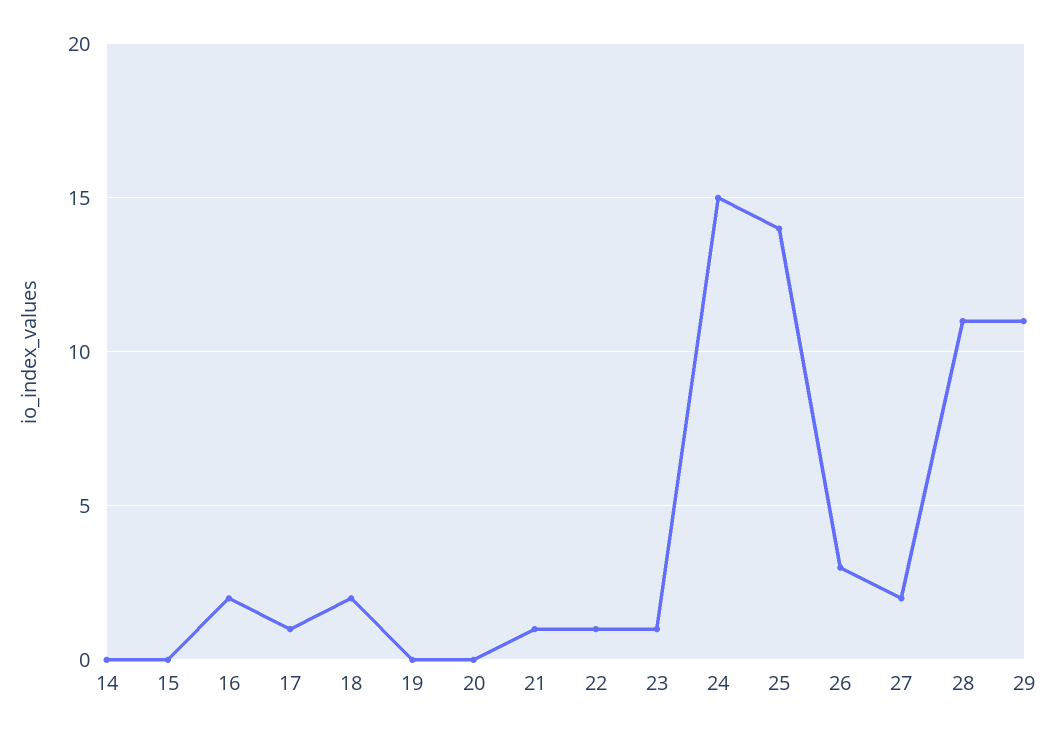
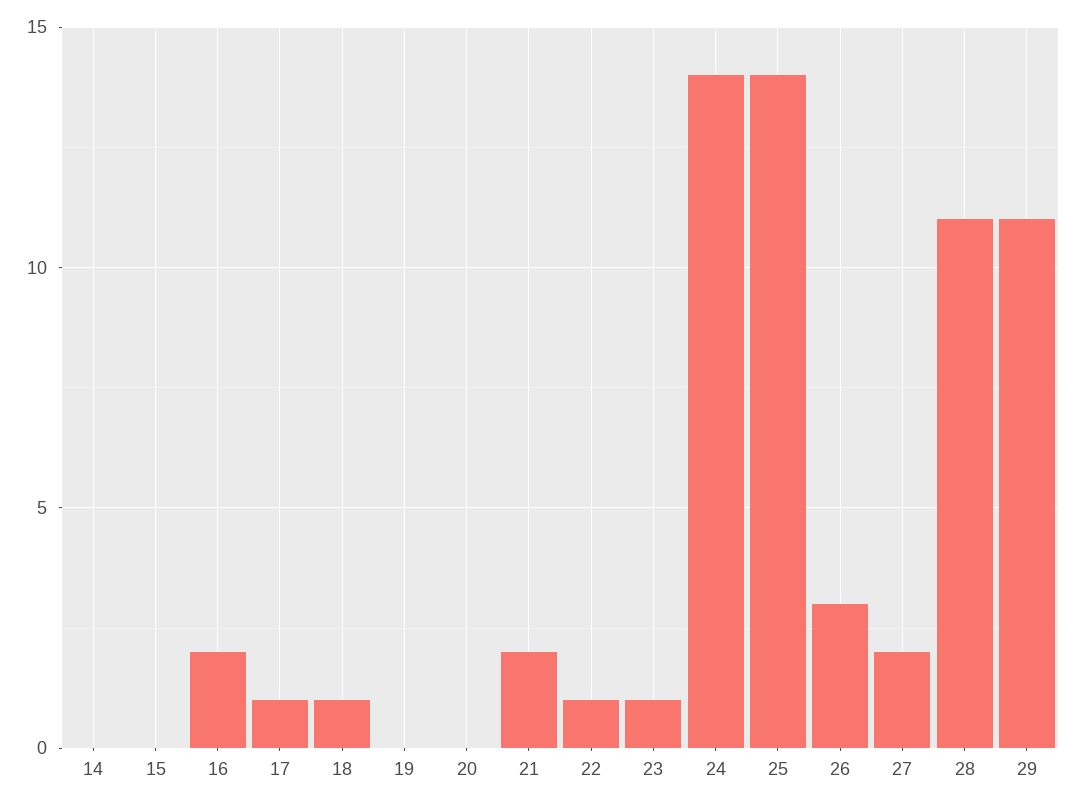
  {
    "14": 0,
    "15": 0,
    "16": 2,
    "17": 1,
-   "18": 2,
+   "18": 1,
    "19": 0,
    "20": 0,
-   "21": 1,
+   "21": 2,
    "22": 1,
    "23": 1,
-   "24": 15,
+   "24": 14,
    "25": 14,
    "26": 3,
    "27": 2,
    "28": 11,
    "29": 11
  }

